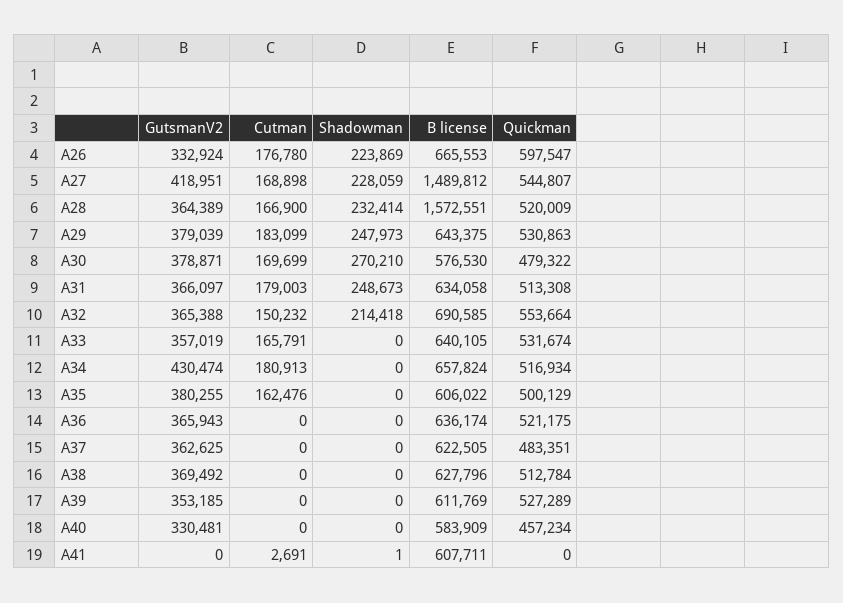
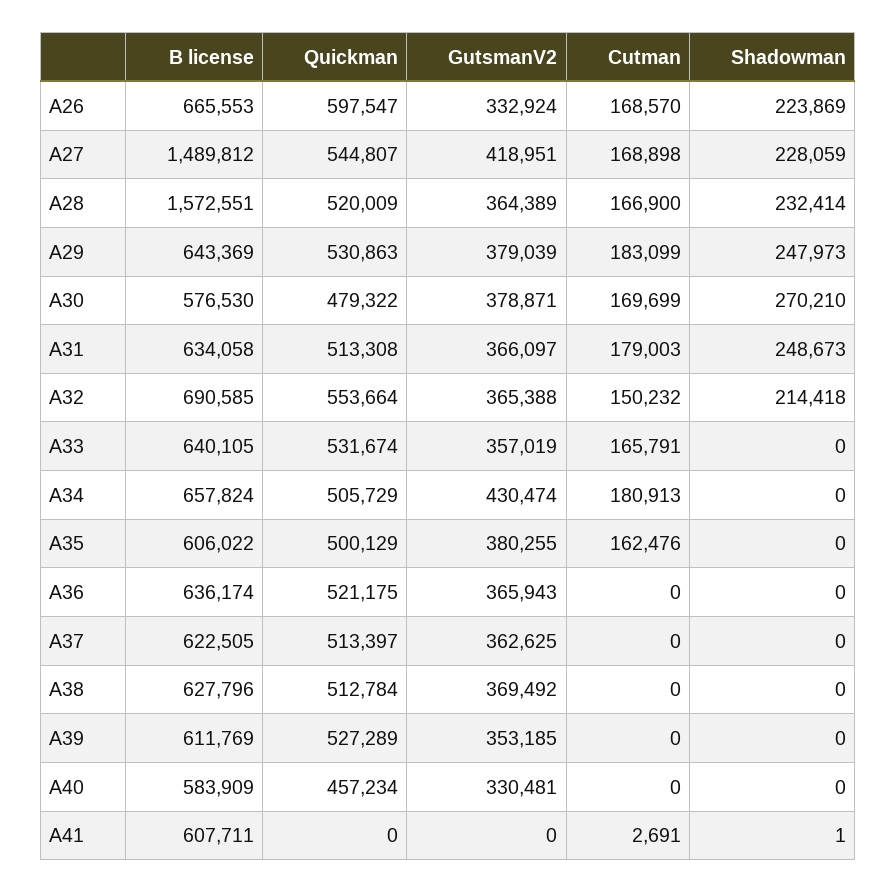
  {
    "GutsmanV2": {
      "A26": 332924,
      "A27": 418951,
      "A28": 364389,
      "A29": 379039,
      "A30": 378871,
      "A31": 366097,
      "A32": 365388,
      "A33": 357019,
      "A34": 430474,
      "A35": 380255,
      "A36": 365943,
      "A37": 362625,
      "A38": 369492,
      "A39": 353185,
      "A40": 330481,
      "A41": 0
    },
    "Cutman": {
-     "A26": 176780,
+     "A26": 168570,
      "A27": 168898,
      "A28": 166900,
      "A29": 183099,
      "A30": 169699,
      "A31": 179003,
      "A32": 150232,
      "A33": 165791,
      "A34": 180913,
      "A35": 162476,
      "A36": 0,
      "A37": 0,
      "A38": 0,
      "A39": 0,
      "A40": 0,
      "A41": 2691
    },
    "Shadowman": {
      "A26": 223869,
      "A27": 228059,
      "A28": 232414,
      "A29": 247973,
      "A30": 270210,
      "A31": 248673,
      "A32": 214418,
      "A33": 0,
      "A34": 0,
      "A35": 0,
      "A36": 0,
      "A37": 0,
      "A38": 0,
      "A39": 0,
      "A40": 0,
      "A41": 1
    },
    "B license": {
      "A26": 665553,
      "A27": 1489812,
      "A28": 1572551,
-     "A29": 643375,
+     "A29": 643369,
      "A30": 576530,
      "A31": 634058,
      "A32": 690585,
      "A33": 640105,
      "A34": 657824,
      "A35": 606022,
      "A36": 636174,
      "A37": 622505,
      "A38": 627796,
      "A39": 611769,
      "A40": 583909,
      "A41": 607711
    },
    "Quickman": {
      "A26": 597547,
      "A27": 544807,
      "A28": 520009,
      "A29": 530863,
      "A30": 479322,
      "A31": 513308,
      "A32": 553664,
      "A33": 531674,
-     "A34": 516934,
+     "A34": 505729,
      "A35": 500129,
      "A36": 521175,
-     "A37": 483351,
+     "A37": 513397,
      "A38": 512784,
      "A39": 527289,
      "A40": 457234,
      "A41": 0
    }
  }

